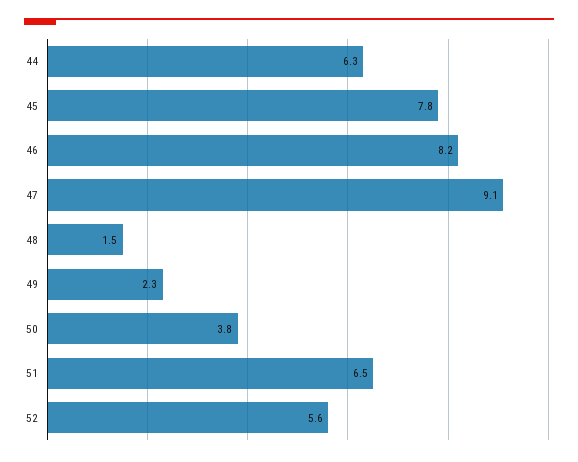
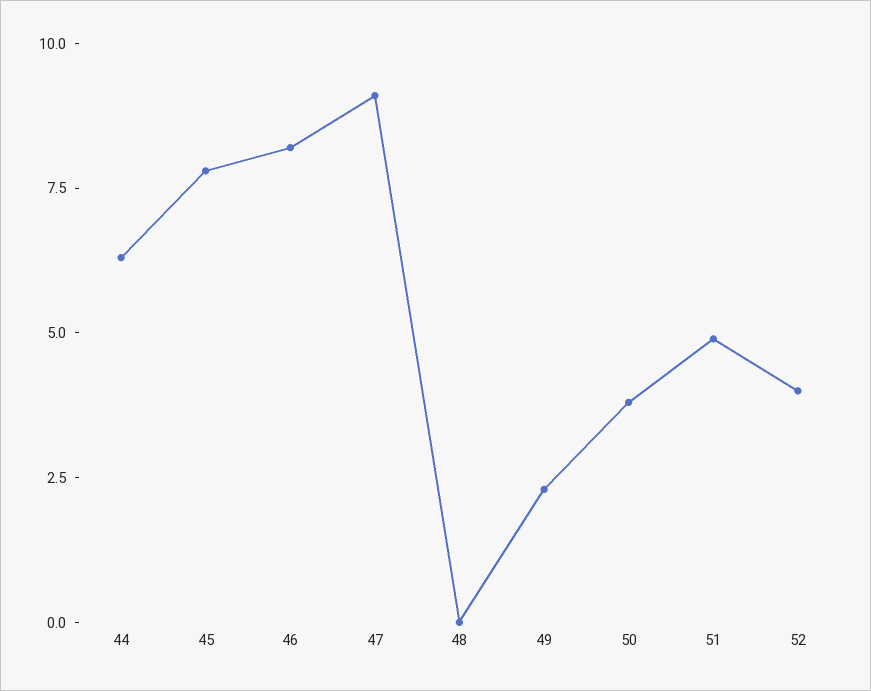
  {
    "44": 6.3,
    "45": 7.8,
    "46": 8.2,
    "47": 9.1,
-   "48": 1.5,
+   "48": 0,
    "49": 2.3,
    "50": 3.8,
-   "51": 6.5,
+   "51": 5,
-   "52": 5.6
+   "52": 4
  }

